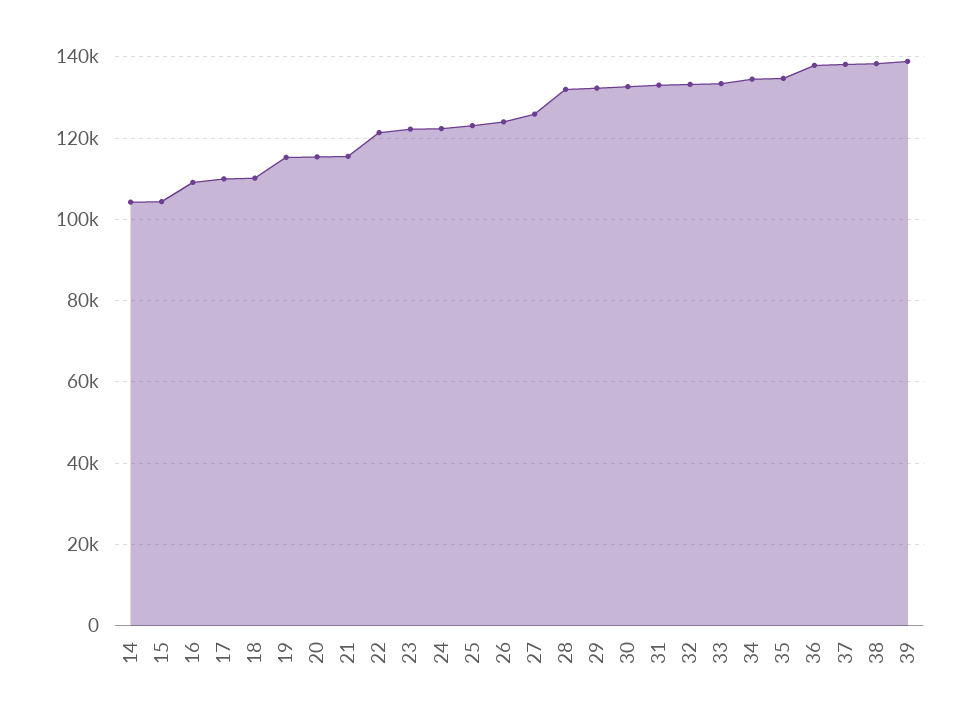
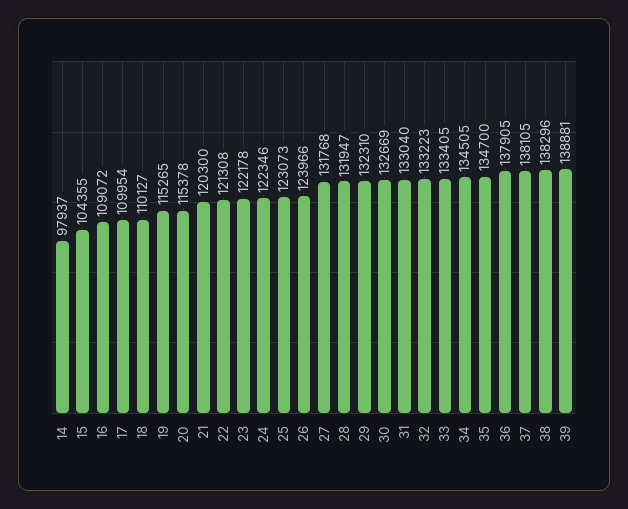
  {
-   "14": 104000,
+   "14": 97937,
    "15": 104355,
    "16": 109072,
    "17": 109954,
    "18": 110127,
    "19": 115265,
    "20": 115378,
-   "21": 116000,
+   "21": 120300,
    "22": 121308,
    "23": 122178,
    "24": 122346,
    "25": 123073,
    "26": 123966,
-   "27": 126000,
+   "27": 131768,
    "28": 131947,
    "29": 132310,
    "30": 132669,
    "31": 133040,
    "32": 133223,
    "33": 133405,
    "34": 134505,
    "35": 134700,
    "36": 137905,
    "37": 138105,
    "38": 138296,
    "39": 138881
  }

